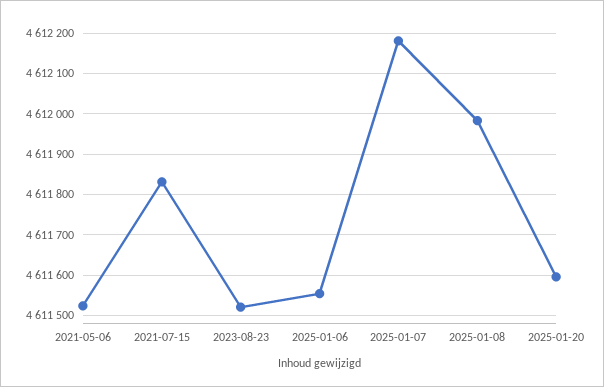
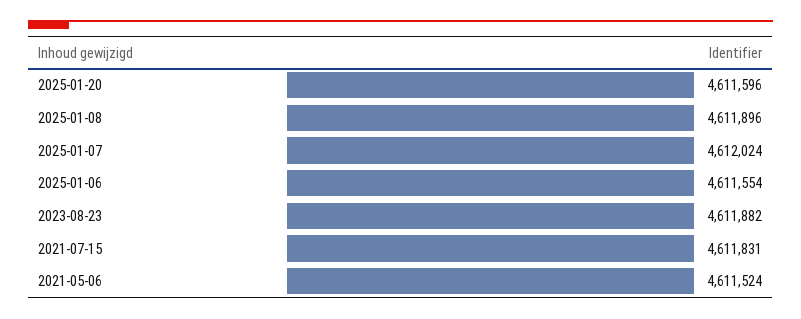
  {
    "2021-05-06": 4611524,
    "2021-07-15": 4611831,
-   "2023-08-23": 4611520,
+   "2023-08-23": 4611882,
    "2025-01-06": 4611554,
-   "2025-01-07": 4612180,
+   "2025-01-07": 4612024,
-   "2025-01-08": 4611980,
+   "2025-01-08": 4611896,
    "2025-01-20": 4611596
  }

